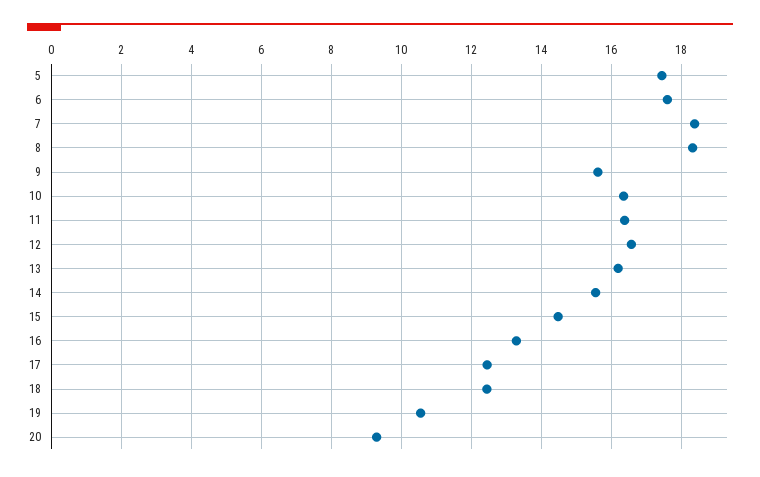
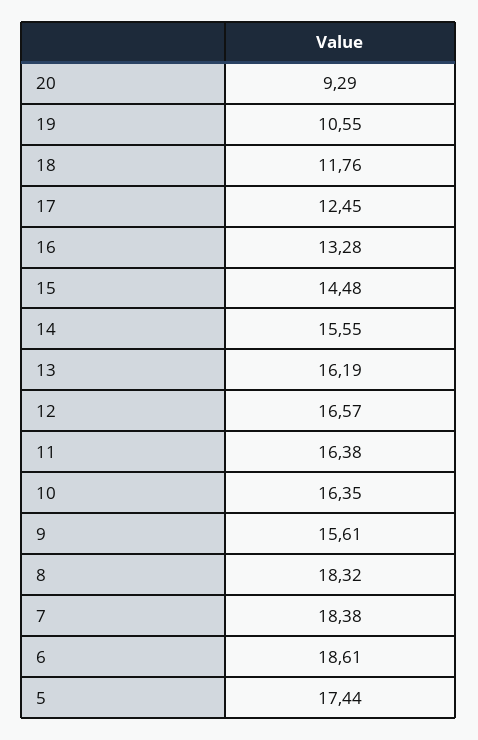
  {
    "5": 17.44,
-   "6": 17.6,
+   "6": 18.61,
    "7": 18.38,
    "8": 18.32,
    "9": 15.61,
    "10": 16.35,
    "11": 16.38,
    "12": 16.57,
    "13": 16.19,
    "14": 15.55,
    "15": 14.48,
    "16": 13.28,
    "17": 12.45,
-   "18": 12.4,
+   "18": 11.76,
    "19": 10.55,
    "20": 9.29
  }

